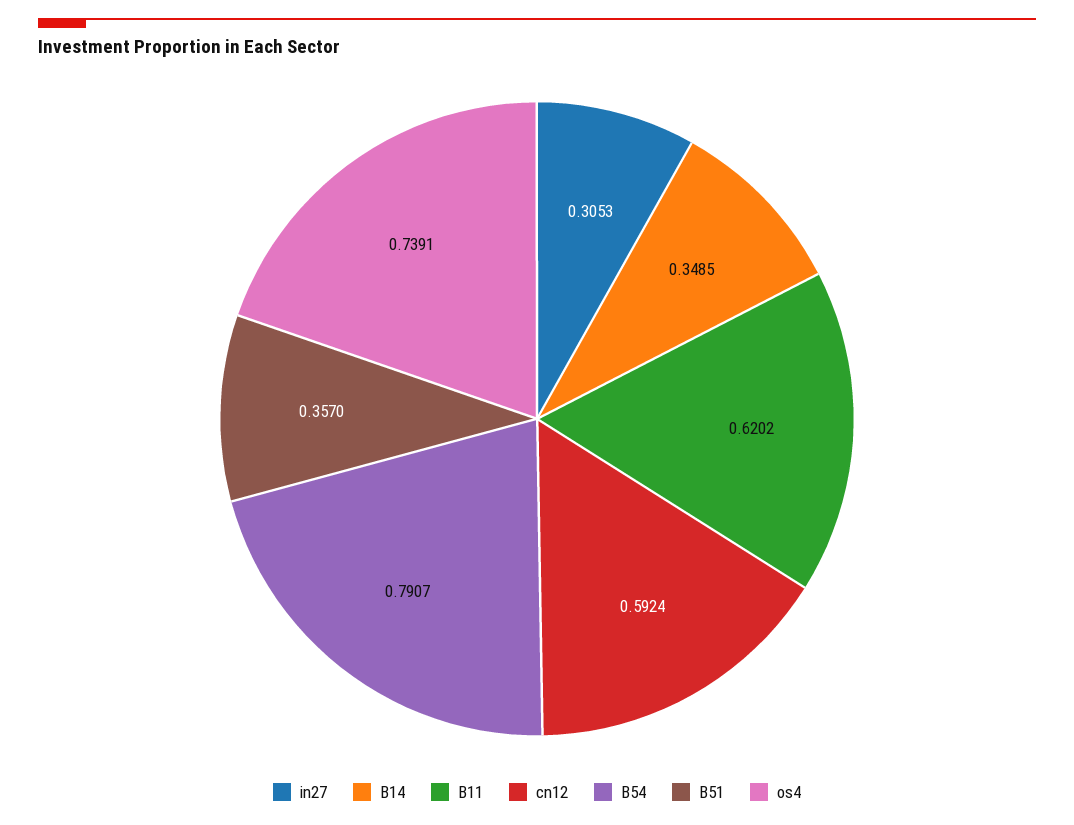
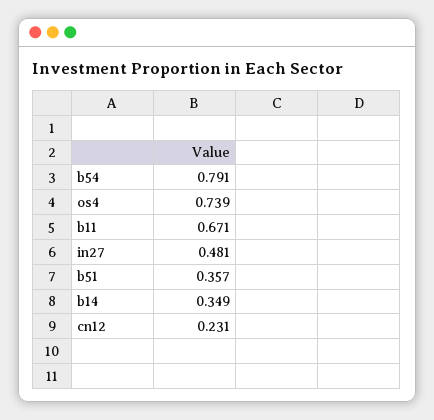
  {
-   "in27": 0.3053,
+   "in27": 0.481,
    "B14": 0.3485,
-   "B11": 0.6202,
+   "B11": 0.671,
-   "cn12": 0.5924,
+   "cn12": 0.231,
    "B54": 0.7907,
    "B51": 0.357,
    "os4": 0.7391
  }

